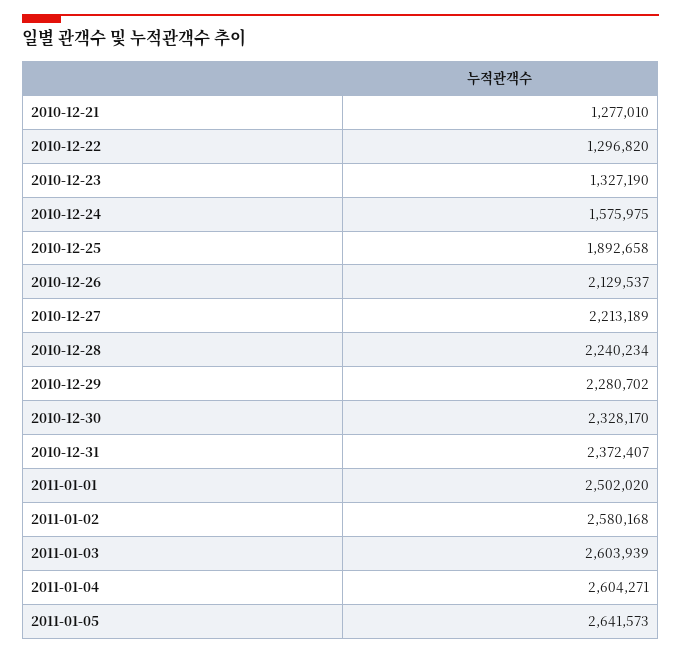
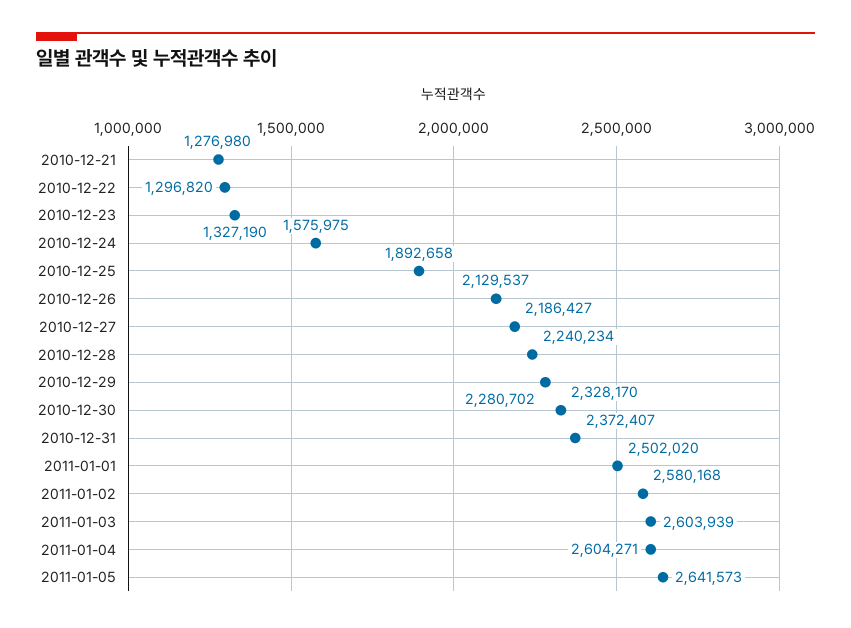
  {
-   "2010-12-21": 1277010,
+   "2010-12-21": 1276980,
    "2010-12-22": 1296820,
    "2010-12-23": 1327190,
    "2010-12-24": 1575975,
    "2010-12-25": 1892658,
    "2010-12-26": 2129537,
-   "2010-12-27": 2213189,
+   "2010-12-27": 2186427,
    "2010-12-28": 2240234,
    "2010-12-29": 2280702,
    "2010-12-30": 2328170,
    "2010-12-31": 2372407,
    "2011-01-01": 2502020,
    "2011-01-02": 2580168,
    "2011-01-03": 2603939,
    "2011-01-04": 2604271,
    "2011-01-05": 2641573
  }

